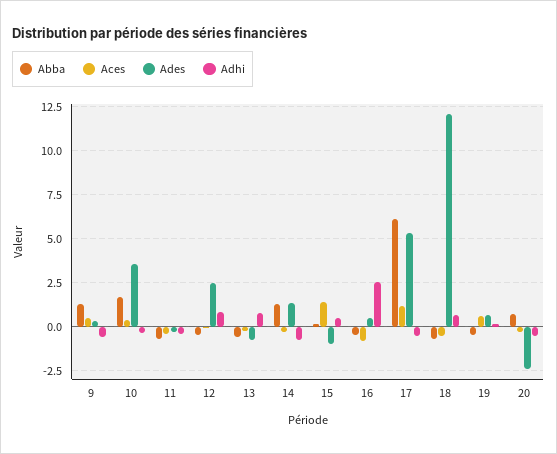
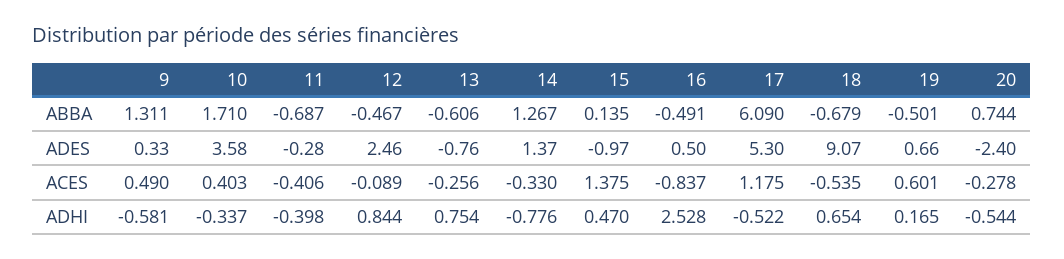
  {
    "Abba": {
      "9": 1.311,
      "10": 1.71,
      "11": -0.687,
      "12": -0.467,
      "13": -0.606,
      "14": 1.267,
      "15": 0.135,
      "16": -0.491,
      "17": 6.09,
      "18": -0.679,
      "19": -0.501,
      "20": 0.744
    },
    "Aces": {
      "9": 0.49,
      "10": 0.403,
      "11": -0.406,
      "12": -0.089,
      "13": -0.256,
      "14": -0.33,
      "15": 1.375,
      "16": -0.837,
      "17": 1.175,
      "18": -0.535,
      "19": 0.601,
      "20": -0.278
    },
    "Ades": {
      "9": 0.33,
      "10": 3.58,
      "11": -0.28,
      "12": 2.46,
      "13": -0.76,
      "14": 1.37,
      "15": -0.97,
      "16": 0.5,
      "17": 5.3,
-     "18": 12,
+     "18": 9.07,
      "19": 0.66,
      "20": -2.4
    },
    "Adhi": {
      "9": -0.581,
      "10": -0.337,
      "11": -0.398,
      "12": 0.844,
      "13": 0.754,
      "14": -0.776,
      "15": 0.47,
      "16": 2.528,
      "17": -0.522,
      "18": 0.654,
      "19": 0.165,
      "20": -0.544
    }
  }

